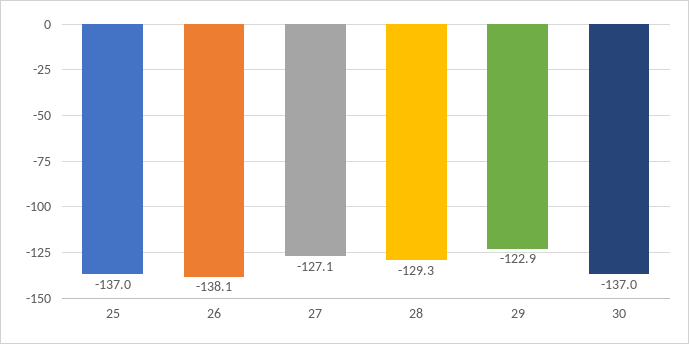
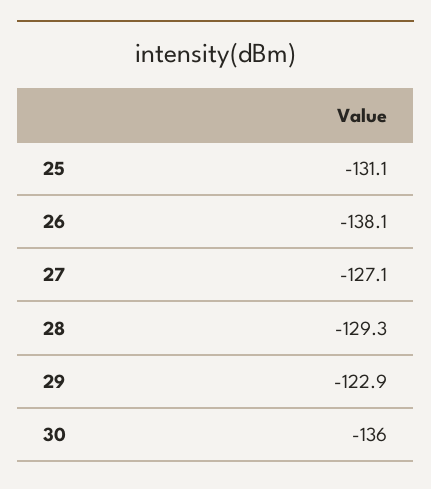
  {
-   "25": -137,
+   "25": -131.1,
    "26": -138.1,
    "27": -127.1,
    "28": -129.3,
    "29": -122.9,
-   "30": -137
+   "30": -136
  }

